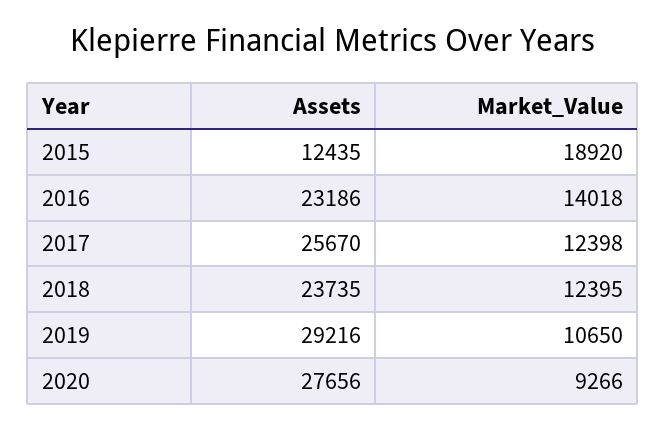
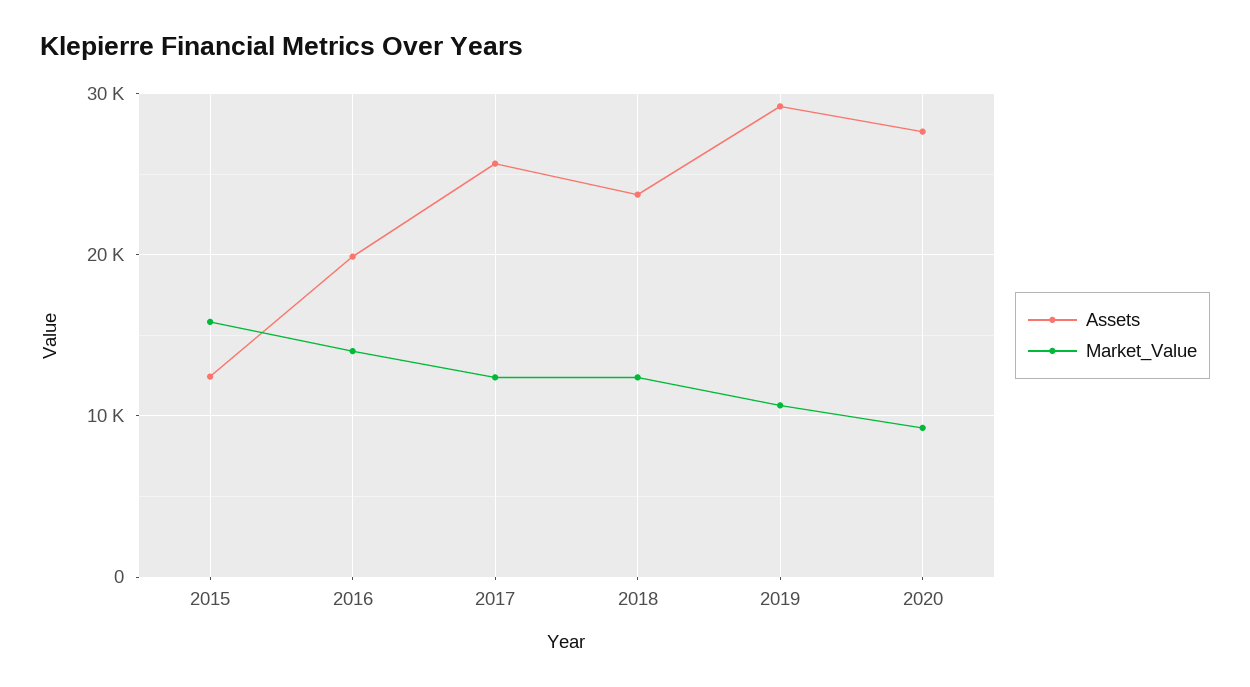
  {
    "Assets": {
      "2015": 12435,
-     "2016": 23186,
+     "2016": 20000,
      "2017": 25670,
      "2018": 23735,
      "2019": 29216,
      "2020": 27656
    },
    "Market_Value": {
-     "2015": 18920,
+     "2015": 16000,
      "2016": 14018,
      "2017": 12398,
      "2018": 12395,
      "2019": 10650,
      "2020": 9266
    }
  }

